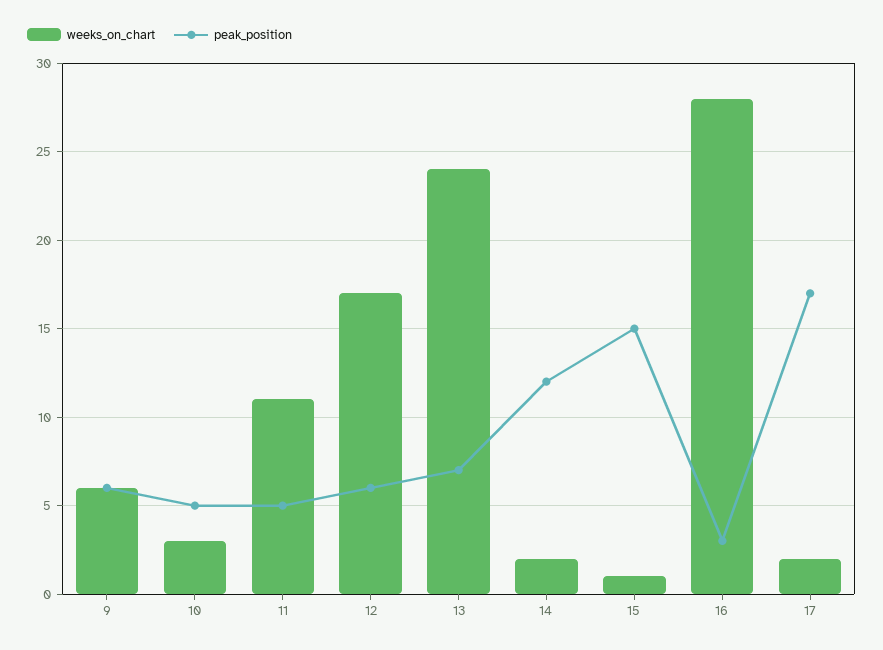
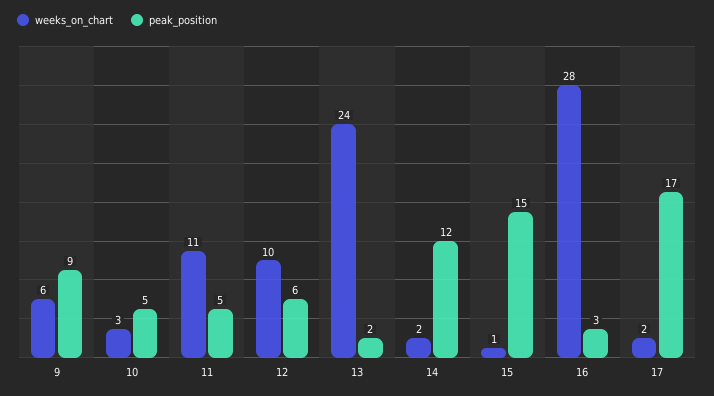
  {
    "weeks_on_chart": {
      "9": 6,
      "10": 3,
      "11": 11,
-     "12": 17,
+     "12": 10,
      "13": 24,
      "14": 2,
      "15": 1,
      "16": 28,
      "17": 2
    },
    "peak_position": {
-     "9": 6,
+     "9": 9,
      "10": 5,
      "11": 5,
      "12": 6,
-     "13": 7,
+     "13": 2,
      "14": 12,
      "15": 15,
      "16": 3,
      "17": 17
    }
  }

